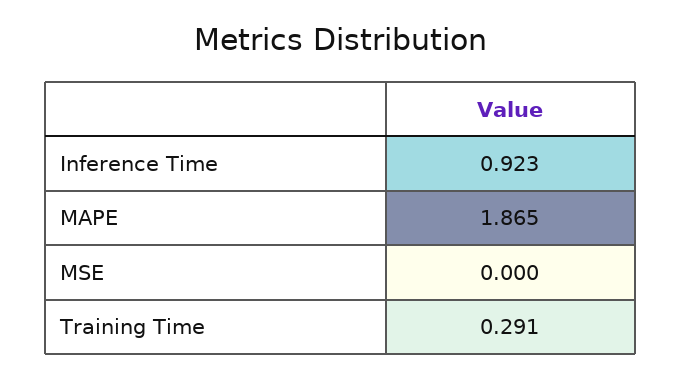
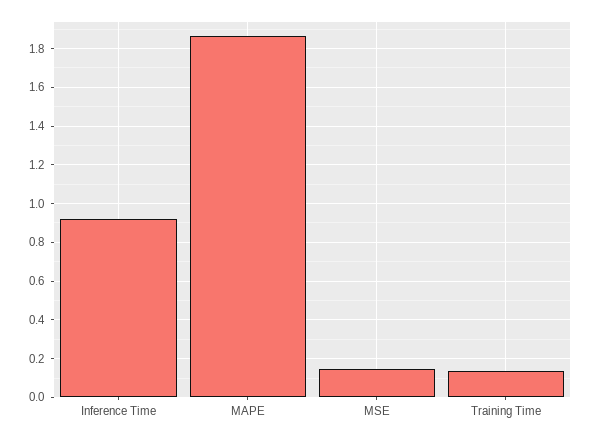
  {
    "Inference Time": 0.923,
    "MAPE": 1.865,
-   "MSE": 0,
+   "MSE": 0.15,
-   "Training Time": 0.291
+   "Training Time": 0.15
  }

